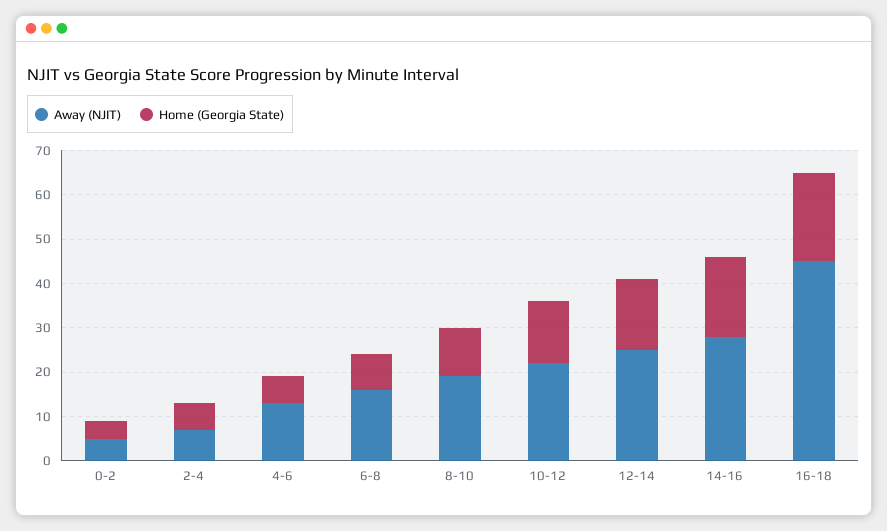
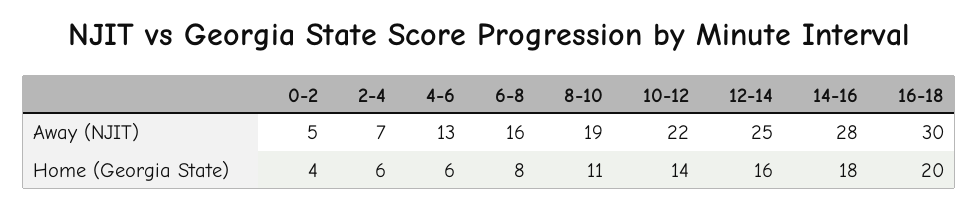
  {
    "Away (NJIT)": {
      "0-2": 5,
      "2-4": 7,
      "4-6": 13,
      "6-8": 16,
      "8-10": 19,
      "10-12": 22,
      "12-14": 25,
      "14-16": 28,
-     "16-18": 45
+     "16-18": 30
    },
    "Home (Georgia State)": {
      "0-2": 4,
      "2-4": 6,
      "4-6": 6,
      "6-8": 8,
      "8-10": 11,
      "10-12": 14,
      "12-14": 16,
      "14-16": 18,
      "16-18": 20
    }
  }

